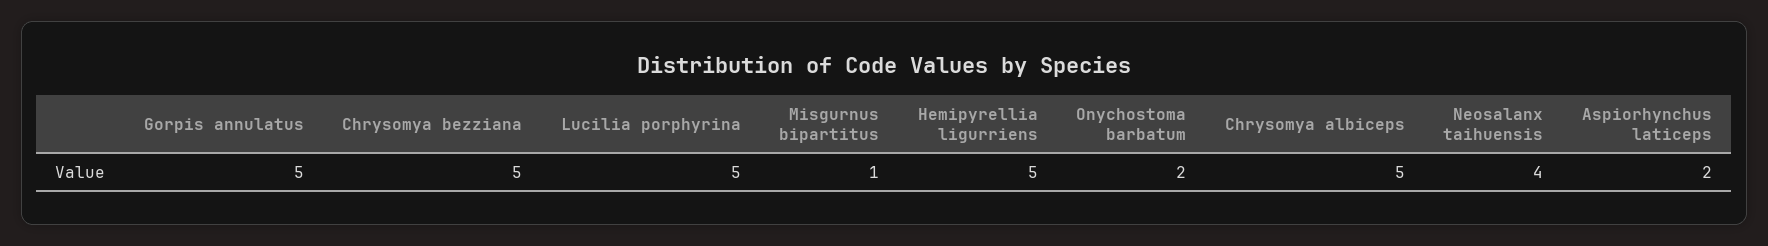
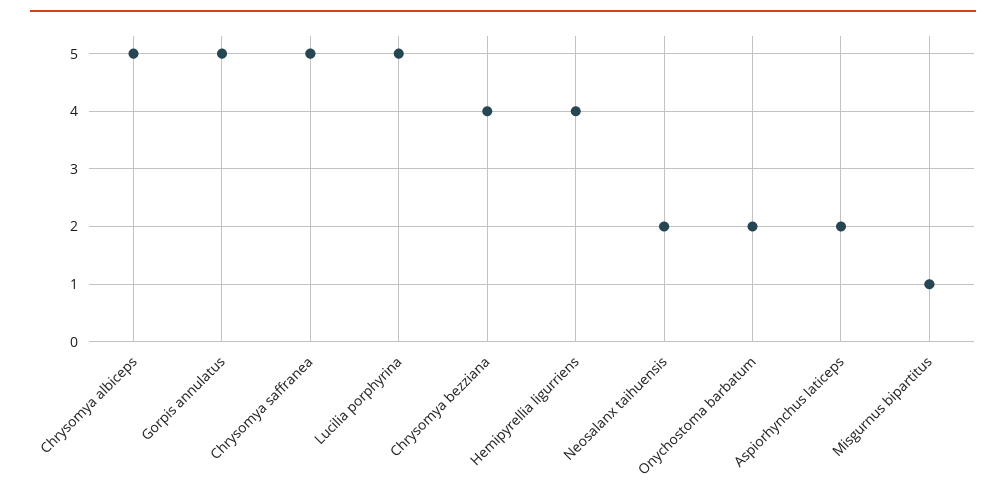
  {
    "Gorpis annulatus": 5,
-   "Chrysomya bezziana": 5,
+   "Chrysomya bezziana": 4,
    "Lucilia porphyrina": 5,
    "Misgurnus bipartitus": 1,
-   "Hemipyrellia ligurriens": 5,
+   "Hemipyrellia ligurriens": 4,
    "Onychostoma barbatum": 2,
    "Chrysomya albiceps": 5,
-   "Neosalanx taihuensis": 4,
+   "Neosalanx taihuensis": 2,
-   "Aspiorhynchus laticeps": 2
+   "Aspiorhynchus laticeps": 2,
+   "Chrysomya saffranea": 5
  }

